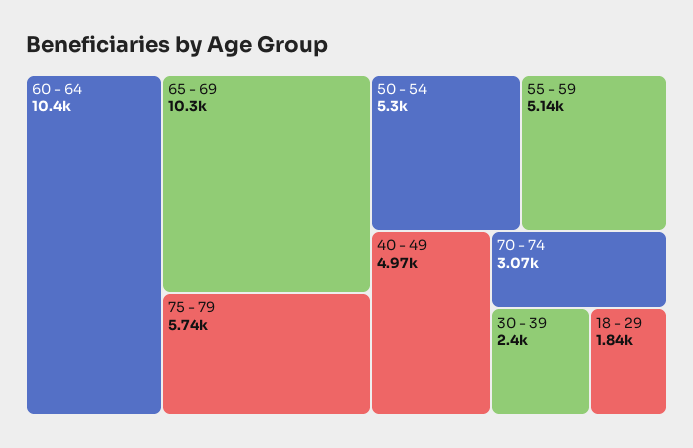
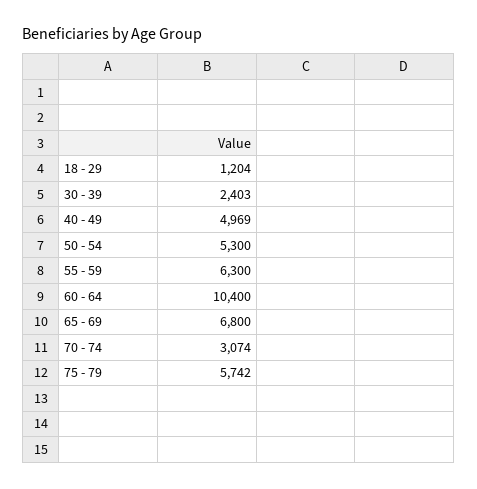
  {
    "60 - 64": 10400,
-   "65 - 69": 10300,
+   "65 - 69": 6800,
    "75 - 79": 5742,
    "50 - 54": 5300,
-   "55 - 59": 5140,
+   "55 - 59": 6300,
    "40 - 49": 4969,
    "70 - 74": 3074,
    "30 - 39": 2403,
-   "18 - 29": 1840
+   "18 - 29": 1204
  }

